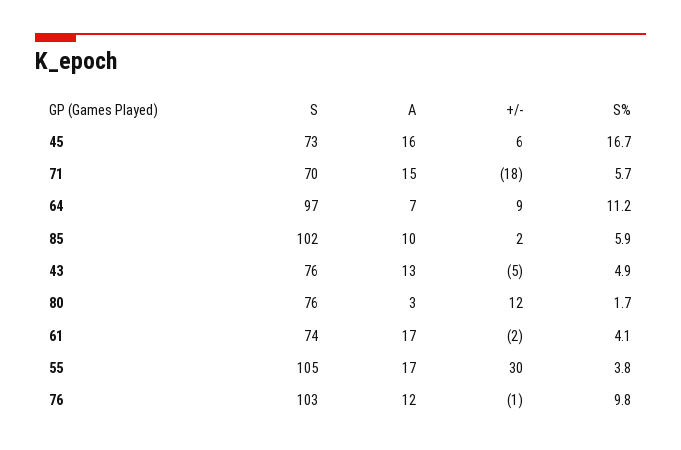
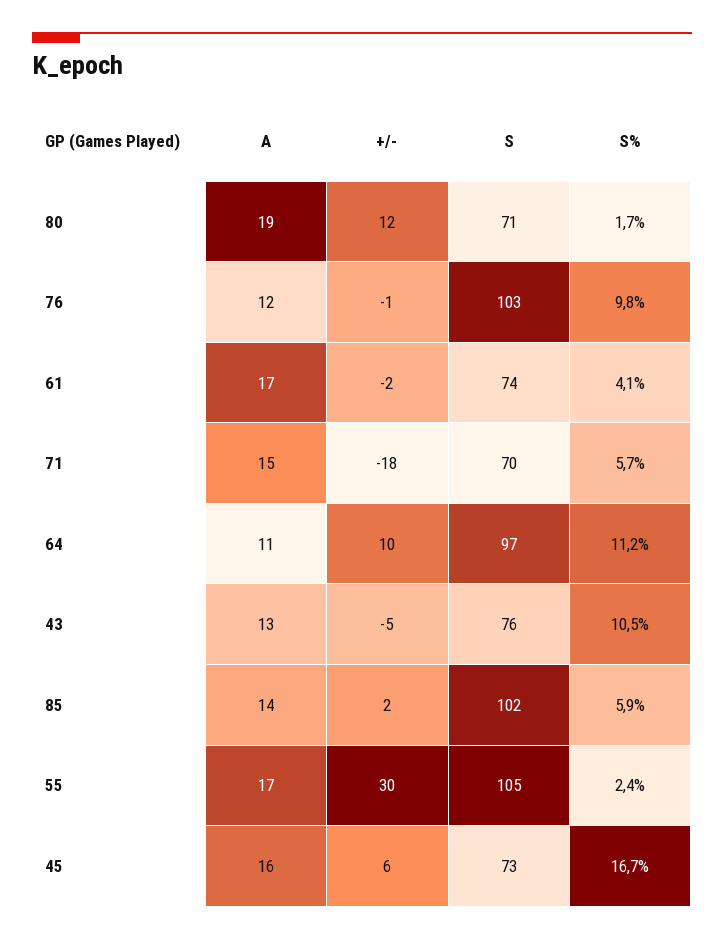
  {
    "S": {
      "45": 73,
      "71": 70,
      "64": 97,
      "85": 102,
      "43": 76,
-     "80": 76,
+     "80": 71,
      "61": 74,
      "55": 105,
      "76": 103
    },
    "A": {
      "45": 16,
      "71": 15,
-     "64": 7,
+     "64": 11,
-     "85": 10,
+     "85": 14,
      "43": 13,
-     "80": 3,
+     "80": 19,
      "61": 17,
      "55": 17,
      "76": 12
    },
    "+/-": {
      "45": 6,
      "71": -18,
-     "64": 9,
+     "64": 10,
      "85": 2,
      "43": -5,
      "80": 12,
      "61": -2,
      "55": 30,
      "76": -1
    },
    "S%": {
      "45": 16.7,
      "71": 5.7,
      "64": 11.2,
      "85": 5.9,
-     "43": 4.9,
+     "43": 10.5,
      "80": 1.7,
      "61": 4.1,
-     "55": 3.8,
+     "55": 2.4,
      "76": 9.8
    }
  }

